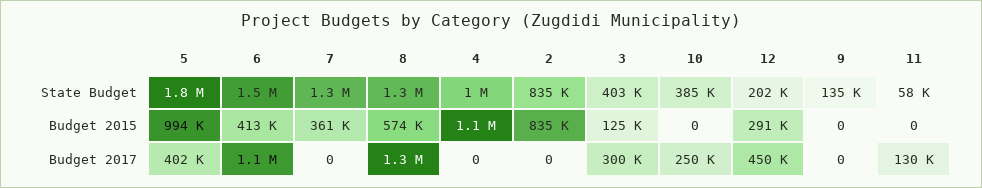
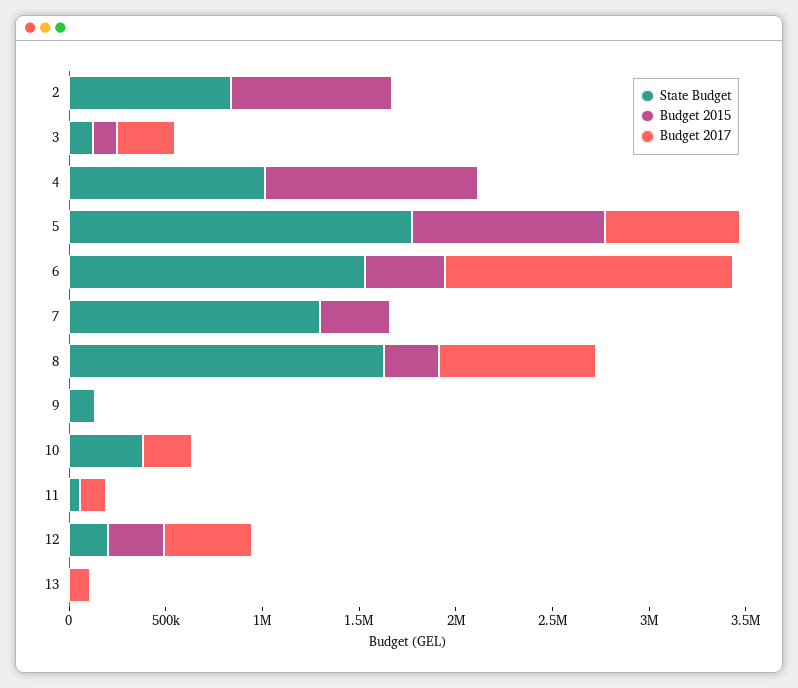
  {
    "State Budget": {
      "5": 1800000,
      "6": 1500000,
      "7": 1300000,
-     "8": 1300000,
+     "8": 1600000,
      "4": 1000000,
      "2": 835000,
-     "3": 403000,
+     "3": 100000,
      "10": 385000,
      "12": 202000,
      "9": 135000,
-     "11": 58000
+     "11": 58000,
+     "13": 0
    },
    "Budget 2015": {
      "5": 994000,
      "6": 413000,
      "7": 361000,
-     "8": 574000,
+     "8": 300000,
      "4": 1100000,
      "2": 835000,
      "3": 125000,
      "10": 0,
      "12": 291000,
      "9": 0,
-     "11": 0
+     "11": 0,
+     "13": 0
    },
    "Budget 2017": {
-     "5": 402000,
+     "5": 700000,
-     "6": 1100000,
+     "6": 1500000,
      "7": 0,
-     "8": 1300000,
+     "8": 800000,
      "4": 0,
      "2": 0,
      "3": 300000,
      "10": 250000,
      "12": 450000,
      "9": 0,
-     "11": 130000
+     "11": 130000,
+     "13": 100000
    }
  }

